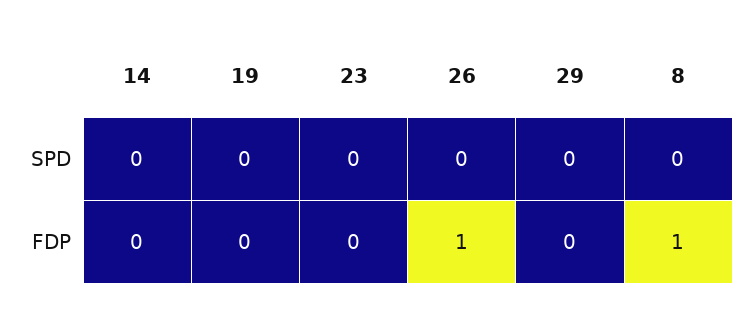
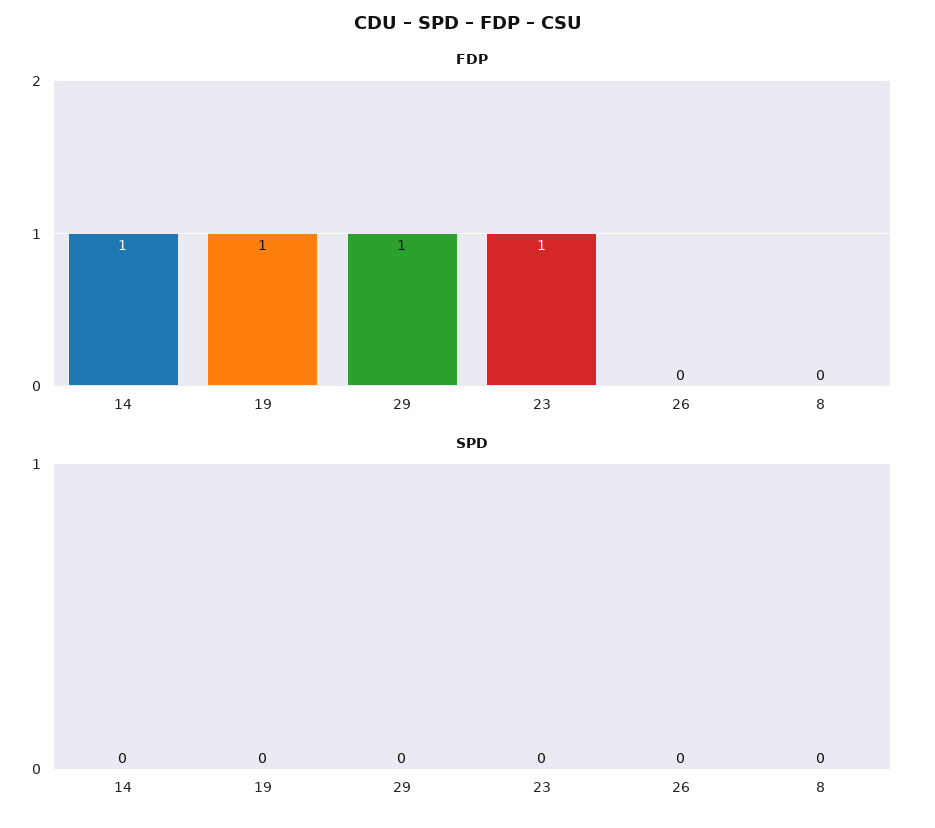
  {
    "SPD": {
      "14": 0,
      "19": 0,
      "23": 0,
      "26": 0,
      "29": 0,
      "8": 0
    },
    "FDP": {
-     "14": 0,
+     "14": 1,
-     "19": 0,
+     "19": 1,
-     "23": 0,
+     "23": 1,
-     "26": 1,
+     "26": 0,
-     "29": 0,
+     "29": 1,
-     "8": 1
+     "8": 0
    }
  }

